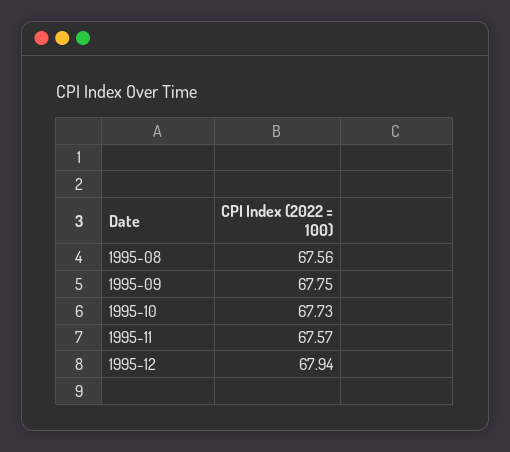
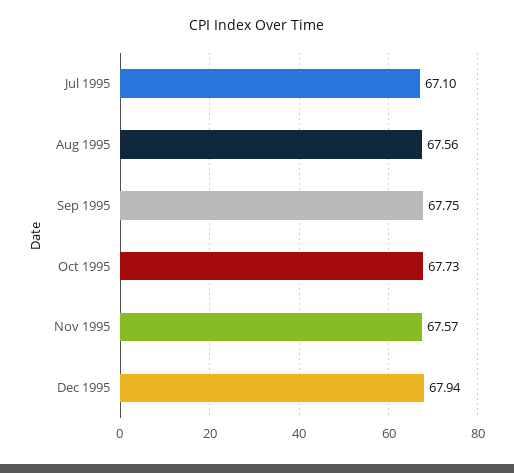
  {
    "1995-08": 67.56,
    "1995-09": 67.75,
    "1995-10": 67.73,
    "1995-11": 67.57,
-   "1995-12": 67.94
+   "1995-12": 67.94,
+   "Jul 1995": 67.1
  }

